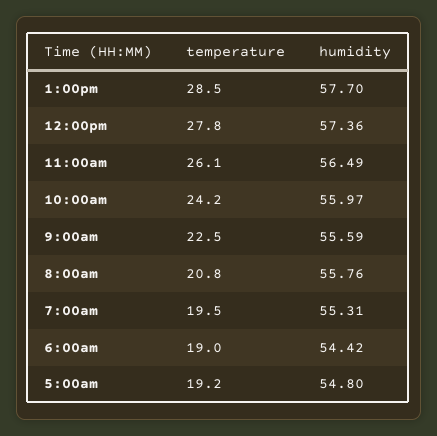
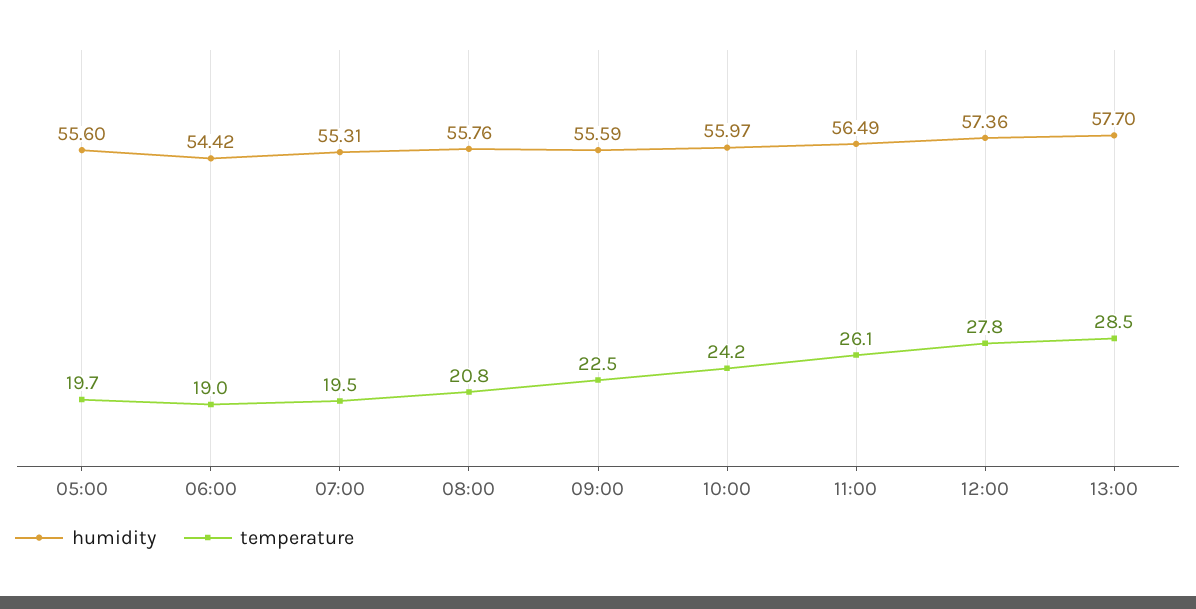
  {
    "temperature": {
      "1:00pm": 28.5,
      "12:00pm": 27.8,
      "11:00am": 26.1,
      "10:00am": 24.2,
      "9:00am": 22.5,
      "8:00am": 20.8,
      "7:00am": 19.5,
      "6:00am": 19,
-     "5:00am": 19.2
+     "5:00am": 19.7
    },
    "humidity": {
      "1:00pm": 57.7,
      "12:00pm": 57.36,
      "11:00am": 56.49,
      "10:00am": 55.97,
      "9:00am": 55.59,
      "8:00am": 55.76,
      "7:00am": 55.31,
      "6:00am": 54.42,
-     "5:00am": 54.8
+     "5:00am": 55.6
    }
  }

